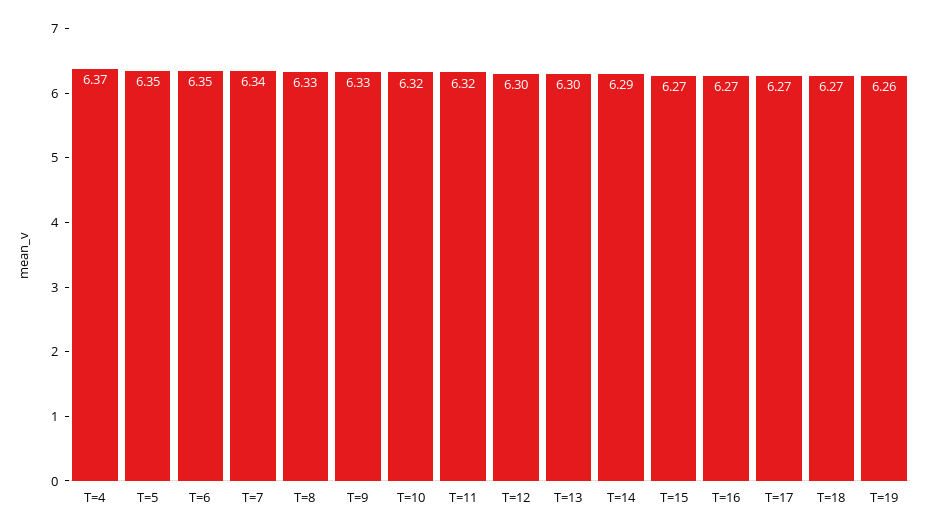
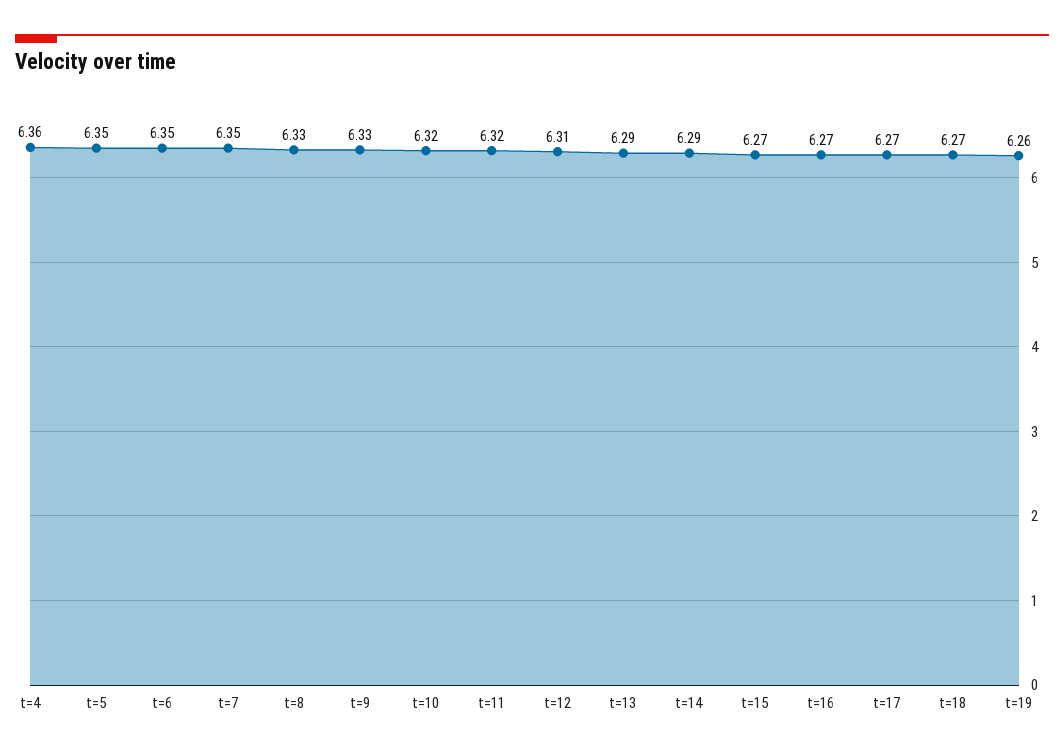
  {
-   "T=4": 6.37,
+   "T=4": 6.36,
    "T=5": 6.35,
    "T=6": 6.35,
-   "T=7": 6.34,
+   "T=7": 6.35,
    "T=8": 6.33,
    "T=9": 6.33,
    "T=10": 6.32,
    "T=11": 6.32,
-   "T=12": 6.3,
+   "T=12": 6.31,
-   "T=13": 6.3,
+   "T=13": 6.29,
    "T=14": 6.29,
    "T=15": 6.27,
    "T=16": 6.27,
    "T=17": 6.27,
    "T=18": 6.27,
    "T=19": 6.26
  }

